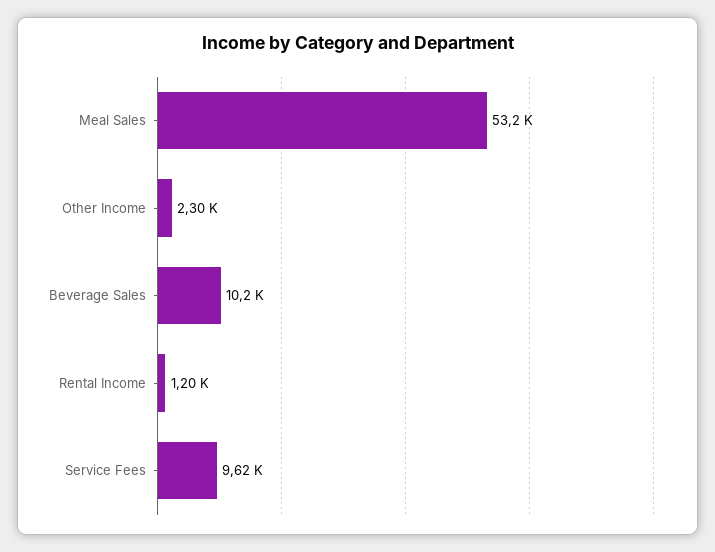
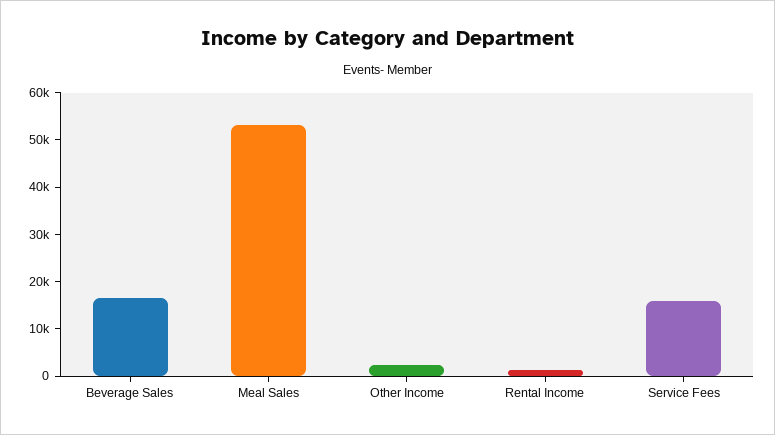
  {
    "Meal Sales": 53200,
    "Other Income": 2300,
-   "Beverage Sales": 10200,
+   "Beverage Sales": 16000,
    "Rental Income": 1200,
-   "Service Fees": 9620
+   "Service Fees": 16000
  }

